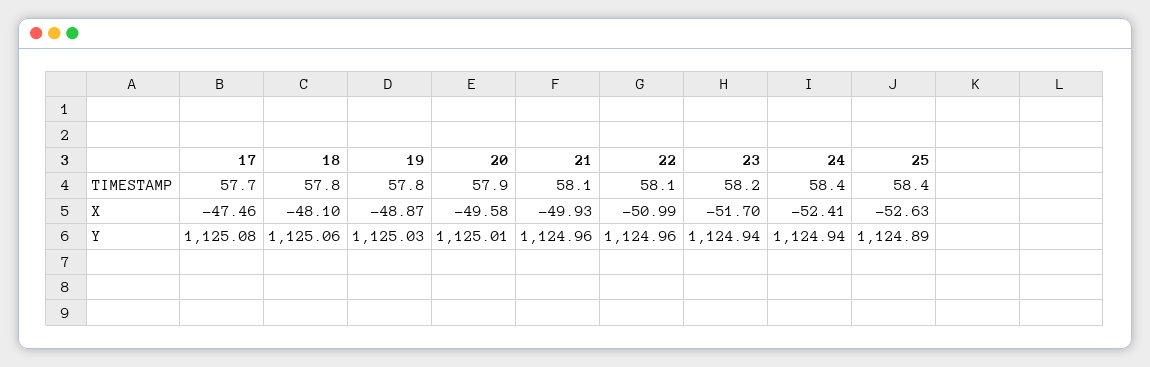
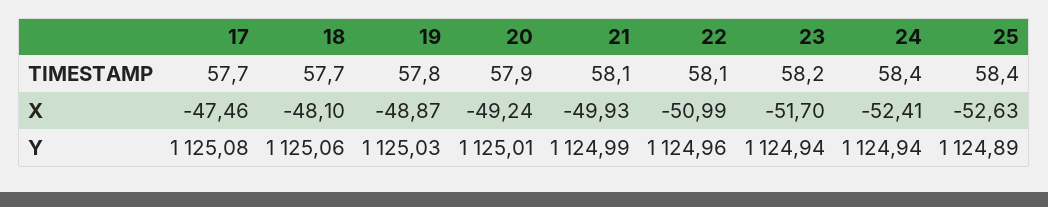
  {
    "17": {
      "TIMESTAMP": 57.7,
      "X": -47.46,
      "Y": 1125.08
    },
    "18": {
-     "TIMESTAMP": 57.8,
+     "TIMESTAMP": 57.7,
      "X": -48.1,
      "Y": 1125.06
    },
    "19": {
      "TIMESTAMP": 57.8,
      "X": -48.87,
      "Y": 1125.03
    },
    "20": {
      "TIMESTAMP": 57.9,
-     "X": -49.58,
+     "X": -49.24,
      "Y": 1125.01
    },
    "21": {
      "TIMESTAMP": 58.1,
      "X": -49.93,
-     "Y": 1124.96
+     "Y": 1124.99
    },
    "22": {
      "TIMESTAMP": 58.1,
      "X": -50.99,
      "Y": 1124.96
    },
    "23": {
      "TIMESTAMP": 58.2,
      "X": -51.7,
      "Y": 1124.94
    },
    "24": {
      "TIMESTAMP": 58.4,
      "X": -52.41,
      "Y": 1124.94
    },
    "25": {
      "TIMESTAMP": 58.4,
      "X": -52.63,
      "Y": 1124.89
    }
  }

